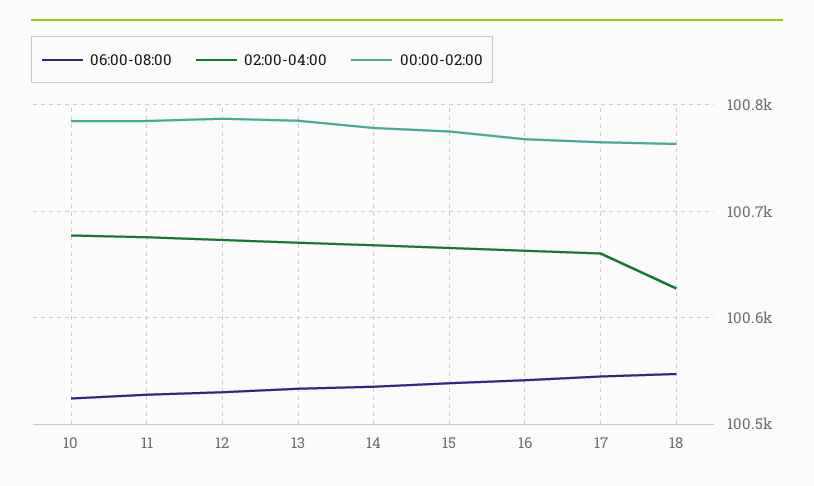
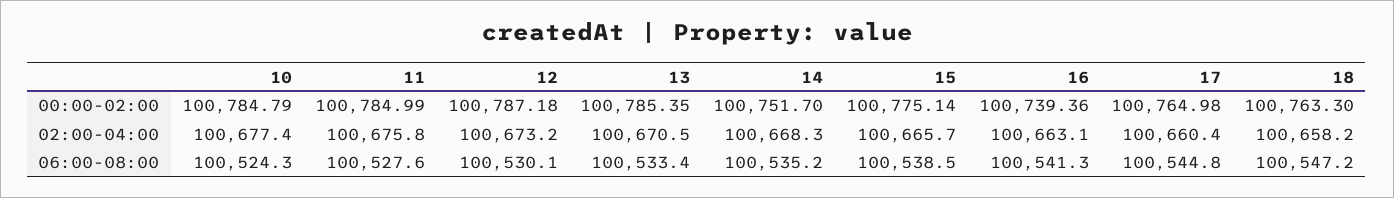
  {
    "06:00-08:00": {
      "10": 100524.3,
      "11": 100527.6,
      "12": 100530.1,
      "13": 100533.4,
      "14": 100535.2,
      "15": 100538.5,
      "16": 100541.3,
      "17": 100544.8,
      "18": 100547.2
    },
    "02:00-04:00": {
      "10": 100677.4,
      "11": 100675.8,
      "12": 100673.2,
      "13": 100670.5,
      "14": 100668.3,
      "15": 100665.7,
      "16": 100663.1,
      "17": 100660.4,
-     "18": 100630
+     "18": 100658.2
    },
    "00:00-02:00": {
      "10": 100784.79,
      "11": 100784.99,
      "12": 100787.18,
      "13": 100785.35,
-     "14": 100780,
+     "14": 100751.7,
      "15": 100775.14,
-     "16": 100770,
+     "16": 100739.36,
      "17": 100764.98,
      "18": 100763.3
    }
  }

